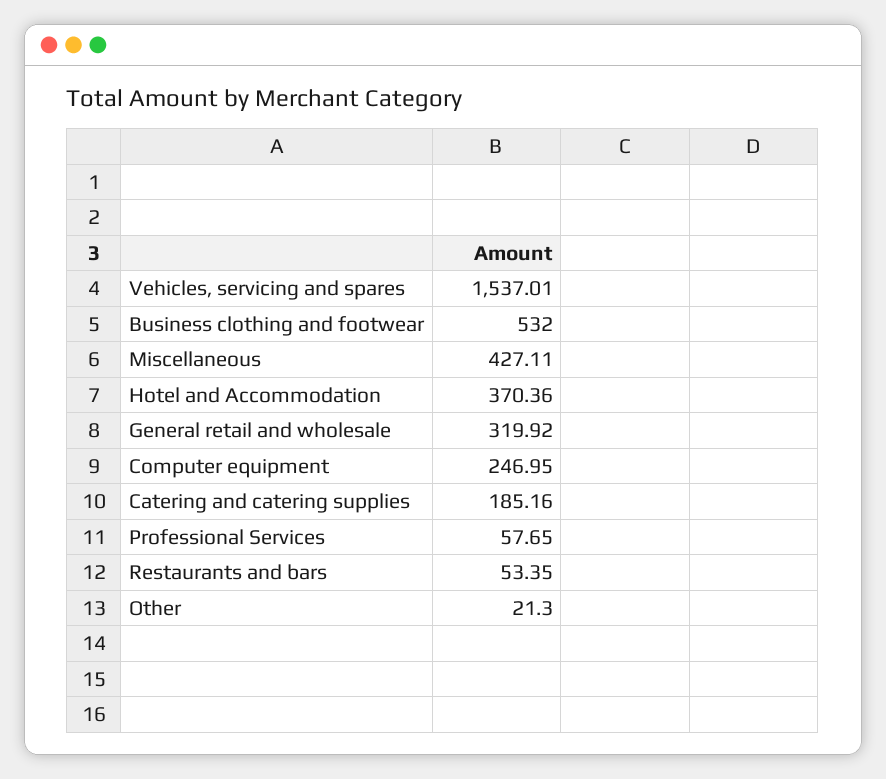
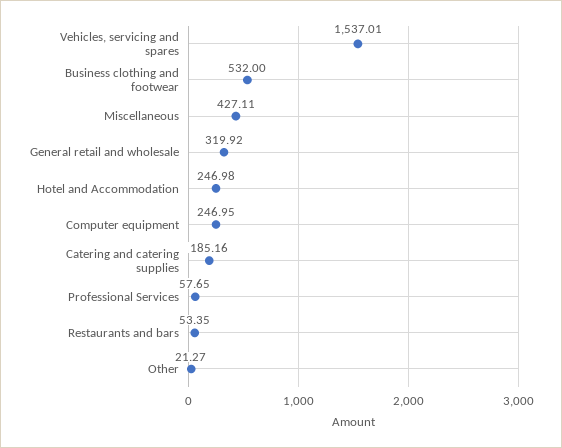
  {
    "Vehicles, servicing and spares": 1537.01,
    "Business clothing and footwear": 532,
    "Miscellaneous": 427.11,
-   "Hotel and Accommodation": 370.36,
+   "Hotel and Accommodation": 246.98,
    "General retail and wholesale": 319.92,
    "Computer equipment": 246.95,
    "Catering and catering supplies": 185.16,
    "Professional Services": 57.65,
    "Restaurants and bars": 53.35,
-   "Other": 21.3
+   "Other": 21.27
  }

